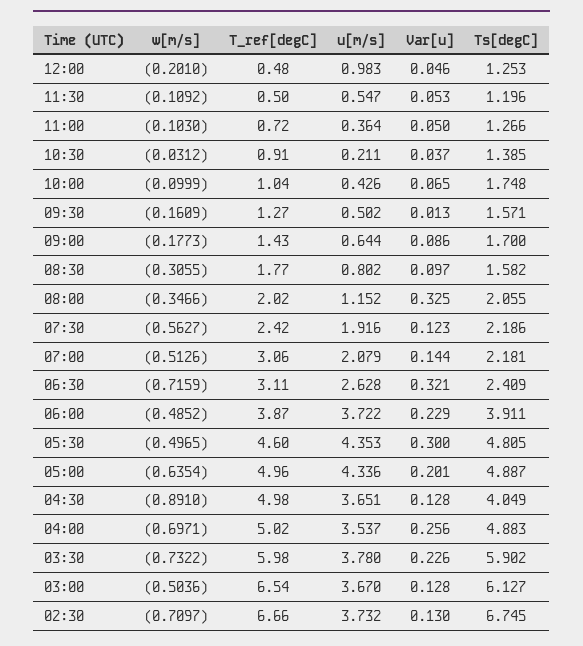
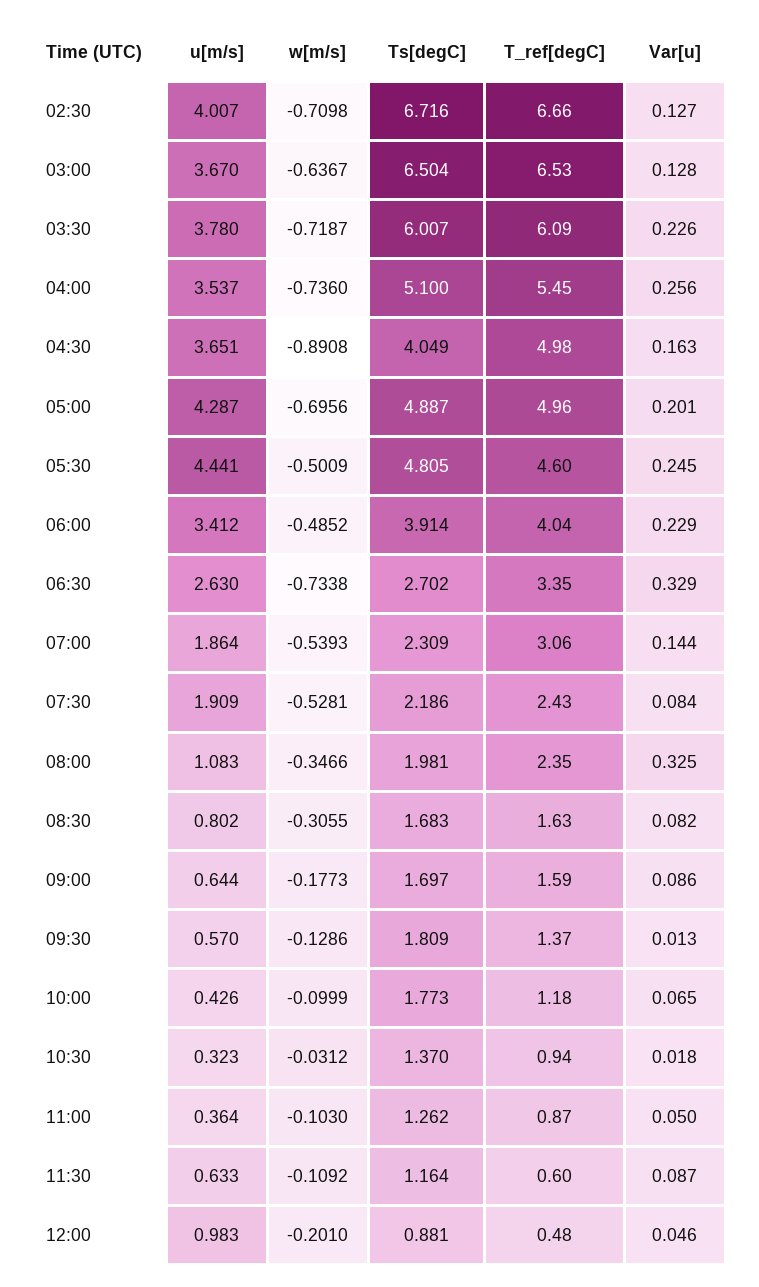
  {
    "w[m/s]": {
      "12:00": -0.201,
      "11:30": -0.1092,
      "11:00": -0.103,
      "10:30": -0.0312,
      "10:00": -0.0999,
-     "09:30": -0.1609,
+     "09:30": -0.1286,
      "09:00": -0.1773,
      "08:30": -0.3055,
      "08:00": -0.3466,
-     "07:30": -0.5627,
+     "07:30": -0.5281,
-     "07:00": -0.5126,
+     "07:00": -0.5393,
-     "06:30": -0.7159,
+     "06:30": -0.7338,
      "06:00": -0.4852,
-     "05:30": -0.4965,
+     "05:30": -0.5009,
-     "05:00": -0.6354,
+     "05:00": -0.6956,
-     "04:30": -0.891,
+     "04:30": -0.8908,
-     "04:00": -0.6971,
+     "04:00": -0.736,
-     "03:30": -0.7322,
+     "03:30": -0.7187,
-     "03:00": -0.5036,
+     "03:00": -0.6367,
-     "02:30": -0.7097
+     "02:30": -0.7098
    },
    "T_ref[degC]": {
      "12:00": 0.48,
-     "11:30": 0.5,
+     "11:30": 0.6,
-     "11:00": 0.72,
+     "11:00": 0.87,
-     "10:30": 0.91,
+     "10:30": 0.94,
-     "10:00": 1.04,
+     "10:00": 1.18,
-     "09:30": 1.27,
+     "09:30": 1.37,
-     "09:00": 1.43,
+     "09:00": 1.59,
-     "08:30": 1.77,
+     "08:30": 1.63,
-     "08:00": 2.02,
+     "08:00": 2.35,
-     "07:30": 2.42,
+     "07:30": 2.43,
      "07:00": 3.06,
-     "06:30": 3.11,
+     "06:30": 3.35,
-     "06:00": 3.87,
+     "06:00": 4.04,
      "05:30": 4.6,
      "05:00": 4.96,
      "04:30": 4.98,
-     "04:00": 5.02,
+     "04:00": 5.45,
-     "03:30": 5.98,
+     "03:30": 6.09,
-     "03:00": 6.54,
+     "03:00": 6.53,
      "02:30": 6.66
    },
    "u[m/s]": {
      "12:00": 0.983,
-     "11:30": 0.547,
+     "11:30": 0.633,
      "11:00": 0.364,
-     "10:30": 0.211,
+     "10:30": 0.323,
      "10:00": 0.426,
-     "09:30": 0.502,
+     "09:30": 0.57,
      "09:00": 0.644,
      "08:30": 0.802,
-     "08:00": 1.152,
+     "08:00": 1.083,
-     "07:30": 1.916,
+     "07:30": 1.909,
-     "07:00": 2.079,
+     "07:00": 1.864,
-     "06:30": 2.628,
+     "06:30": 2.63,
-     "06:00": 3.722,
+     "06:00": 3.412,
-     "05:30": 4.353,
+     "05:30": 4.441,
-     "05:00": 4.336,
+     "05:00": 4.287,
      "04:30": 3.651,
      "04:00": 3.537,
      "03:30": 3.78,
      "03:00": 3.67,
-     "02:30": 3.732
+     "02:30": 4.007
    },
    "Var[u]": {
      "12:00": 0.046,
-     "11:30": 0.053,
+     "11:30": 0.087,
      "11:00": 0.05,
-     "10:30": 0.037,
+     "10:30": 0.018,
      "10:00": 0.065,
      "09:30": 0.013,
      "09:00": 0.086,
-     "08:30": 0.097,
+     "08:30": 0.082,
      "08:00": 0.325,
-     "07:30": 0.123,
+     "07:30": 0.084,
      "07:00": 0.144,
-     "06:30": 0.321,
+     "06:30": 0.329,
      "06:00": 0.229,
-     "05:30": 0.3,
+     "05:30": 0.245,
      "05:00": 0.201,
-     "04:30": 0.128,
+     "04:30": 0.163,
      "04:00": 0.256,
      "03:30": 0.226,
      "03:00": 0.128,
-     "02:30": 0.13
+     "02:30": 0.127
    },
    "Ts[degC]": {
-     "12:00": 1.253,
+     "12:00": 0.881,
-     "11:30": 1.196,
+     "11:30": 1.164,
-     "11:00": 1.266,
+     "11:00": 1.262,
-     "10:30": 1.385,
+     "10:30": 1.37,
-     "10:00": 1.748,
+     "10:00": 1.773,
-     "09:30": 1.571,
+     "09:30": 1.809,
-     "09:00": 1.7,
+     "09:00": 1.697,
-     "08:30": 1.582,
+     "08:30": 1.683,
-     "08:00": 2.055,
+     "08:00": 1.981,
      "07:30": 2.186,
-     "07:00": 2.181,
+     "07:00": 2.309,
-     "06:30": 2.409,
+     "06:30": 2.702,
-     "06:00": 3.911,
+     "06:00": 3.914,
      "05:30": 4.805,
      "05:00": 4.887,
      "04:30": 4.049,
-     "04:00": 4.883,
+     "04:00": 5.1,
-     "03:30": 5.902,
+     "03:30": 6.007,
-     "03:00": 6.127,
+     "03:00": 6.504,
-     "02:30": 6.745
+     "02:30": 6.716
    }
  }

